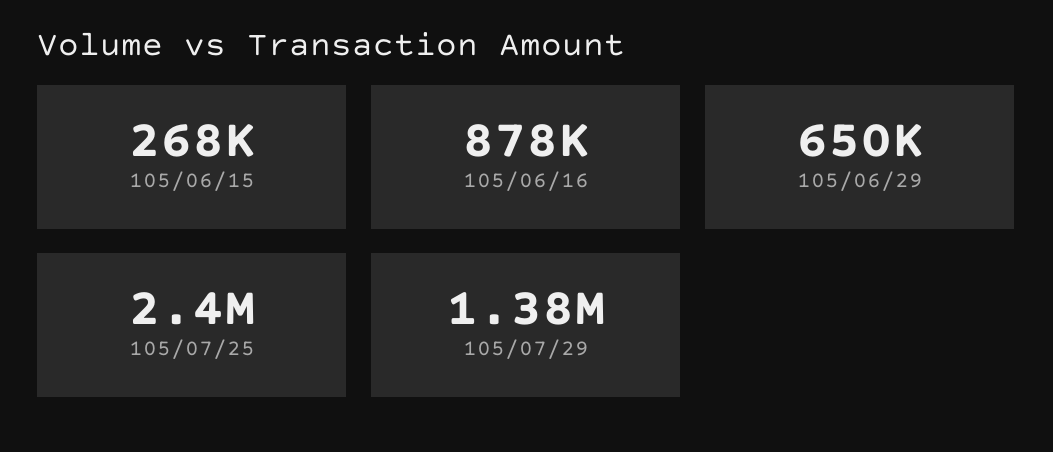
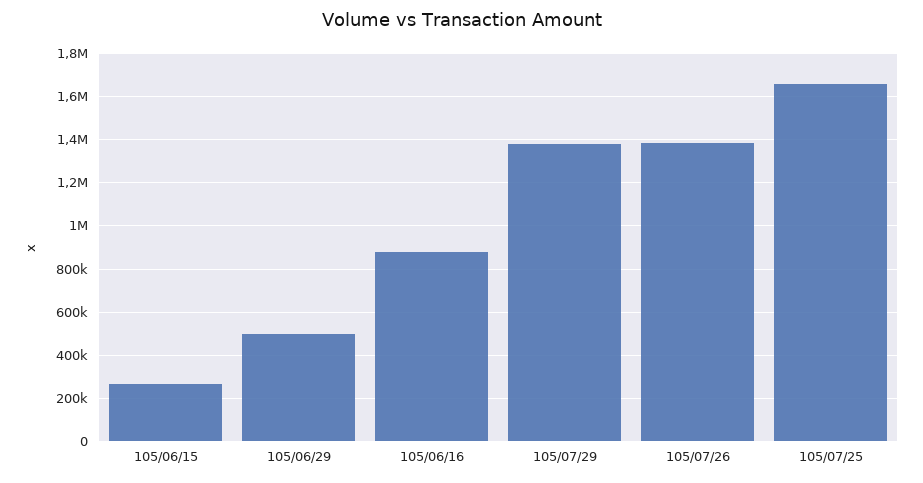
  {
    "105/06/15": 268000,
    "105/06/16": 878000,
-   "105/06/29": 650000,
+   "105/06/29": 500000,
-   "105/07/25": 2400000,
+   "105/07/25": 1650000,
-   "105/07/29": 1380000
+   "105/07/29": 1380000,
+   "105/07/26": 1400000
  }

